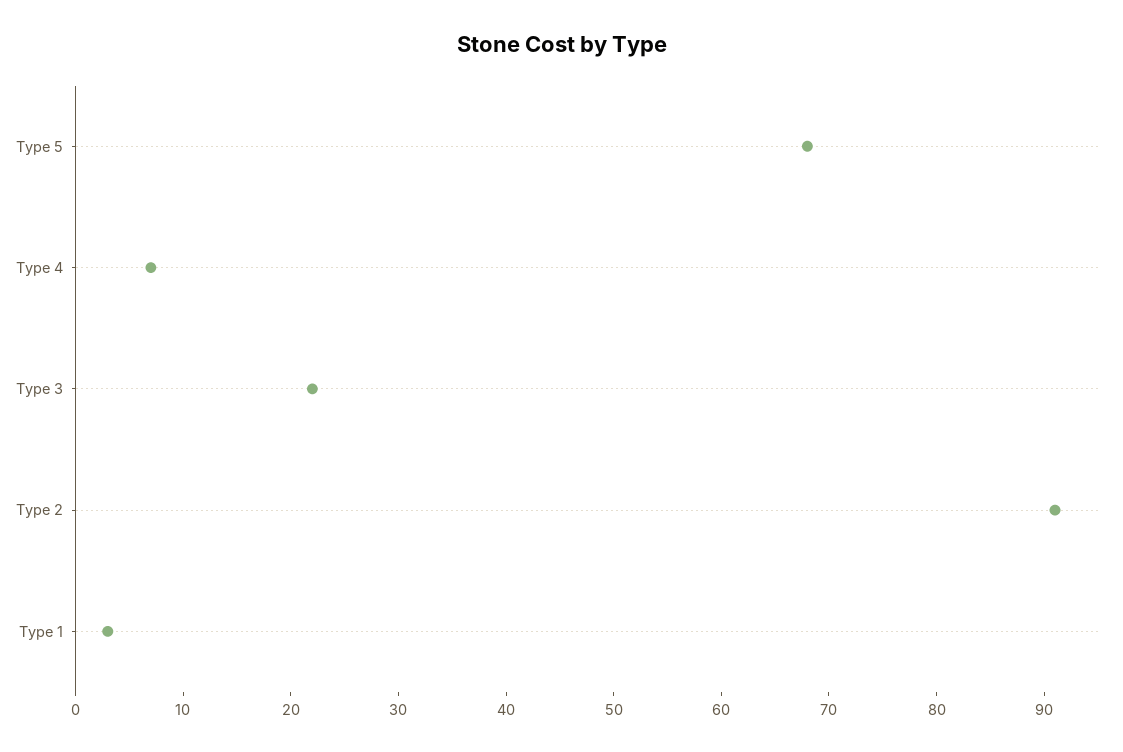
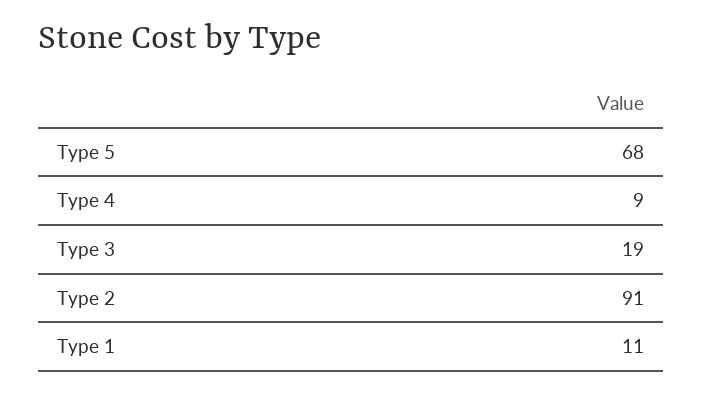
  {
    "Type 5": 68,
-   "Type 4": 7,
+   "Type 4": 9,
-   "Type 3": 22,
+   "Type 3": 19,
    "Type 2": 91,
-   "Type 1": 3
+   "Type 1": 11
  }

